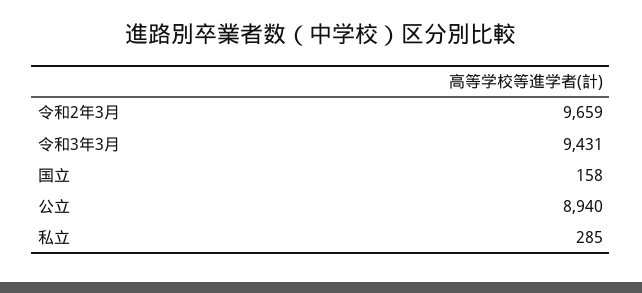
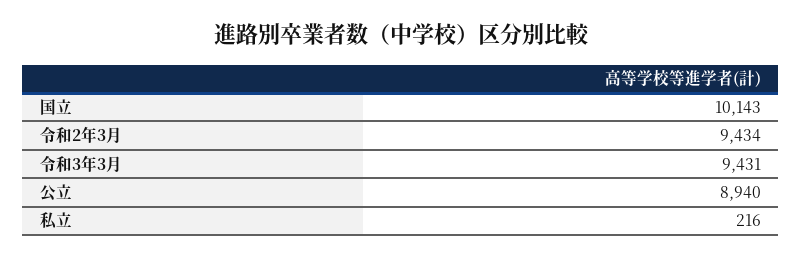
  {
-   "令和2年3月": 9659,
+   "令和2年3月": 9434,
    "令和3年3月": 9431,
-   "国立": 158,
+   "国立": 10143,
    "公立": 8940,
-   "私立": 285
+   "私立": 216
  }

